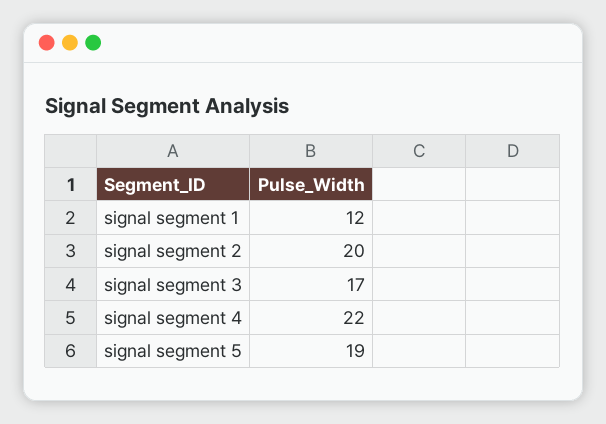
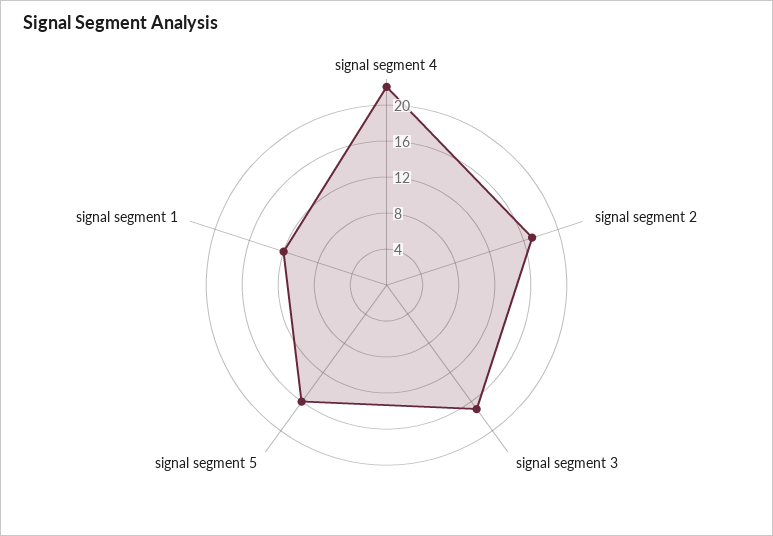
  {
    "signal segment 1": 12,
-   "signal segment 2": 20,
+   "signal segment 2": 17,
    "signal segment 3": 17,
    "signal segment 4": 22,
-   "signal segment 5": 19
+   "signal segment 5": 16
  }

